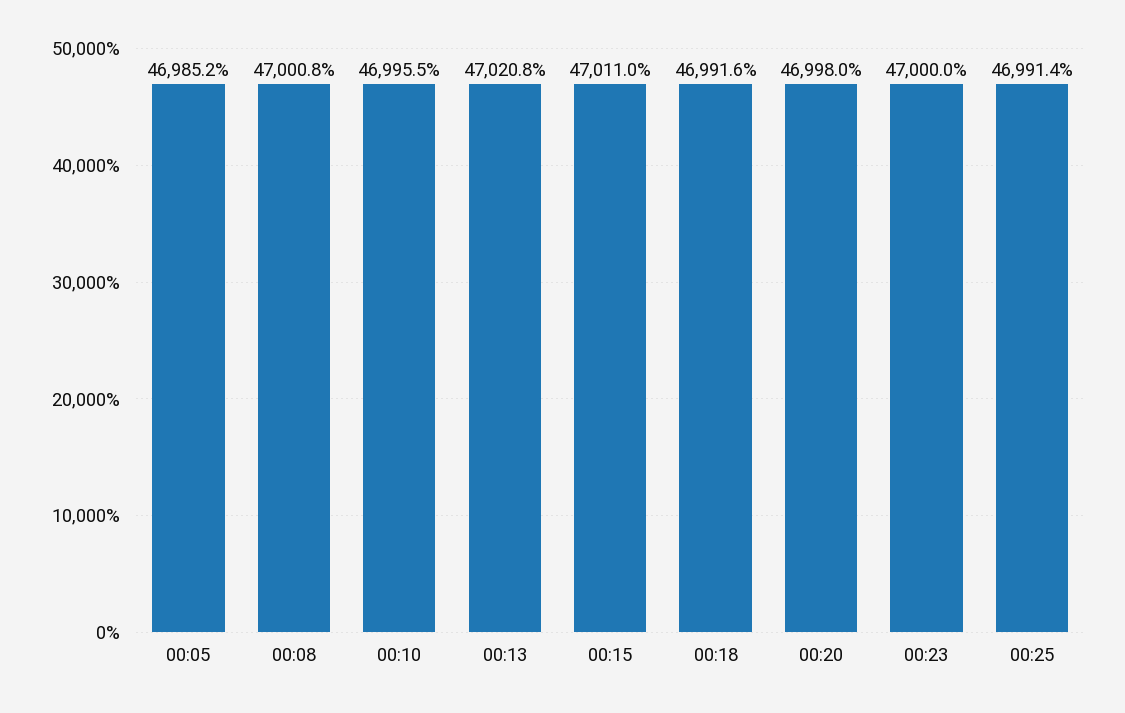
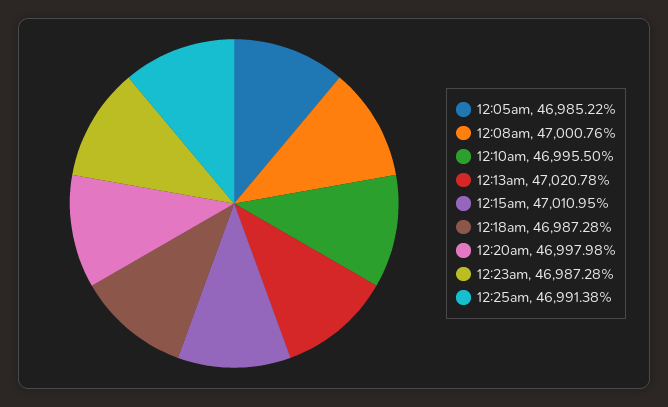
  {
    "00:05": 46985.22,
    "00:08": 47000.76,
    "00:10": 46995.5,
    "00:13": 47020.78,
    "00:15": 47010.95,
-   "00:18": 46991.6,
+   "00:18": 46987.28,
    "00:20": 46997.98,
-   "00:23": 47000,
+   "00:23": 46987.28,
    "00:25": 46991.38
  }

